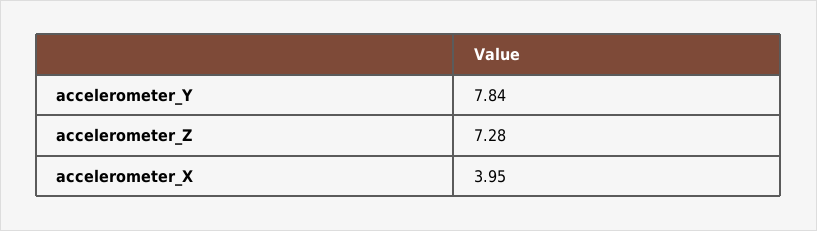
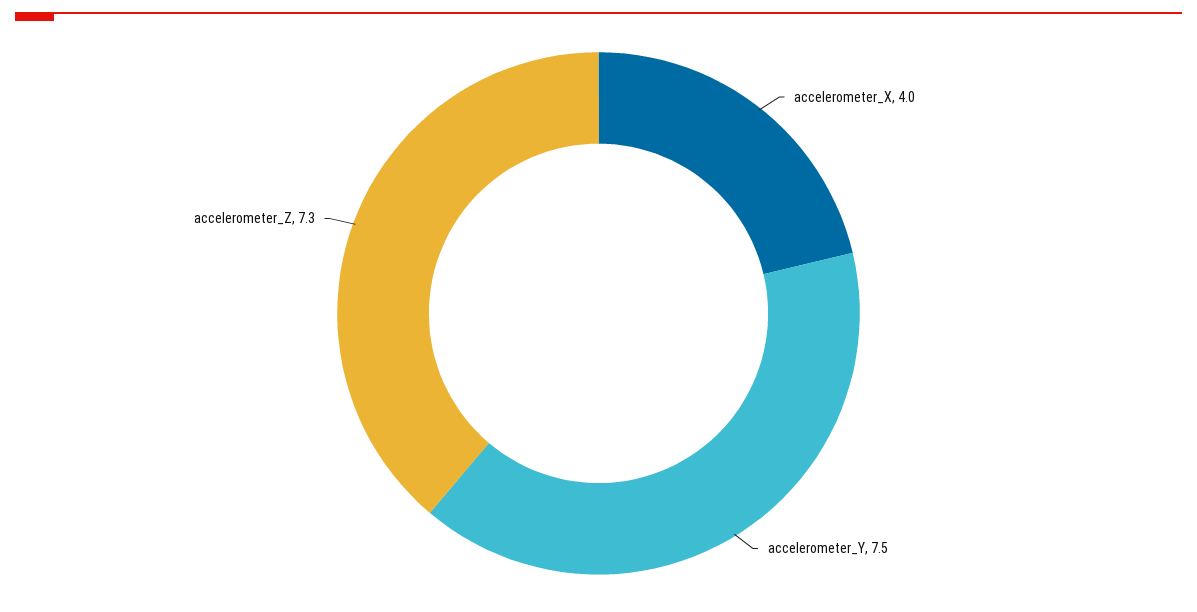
  {
-   "accelerometer_Y": 7.84,
+   "accelerometer_Y": 7.5,
    "accelerometer_Z": 7.28,
    "accelerometer_X": 3.95
  }

